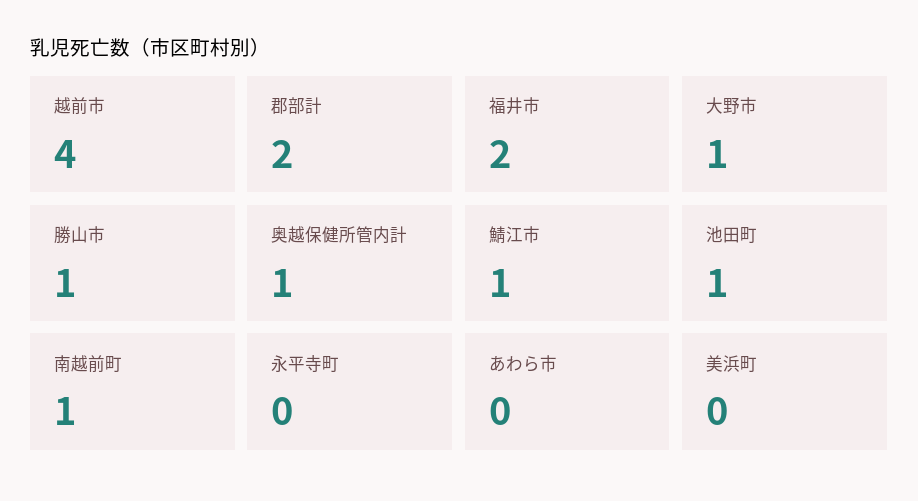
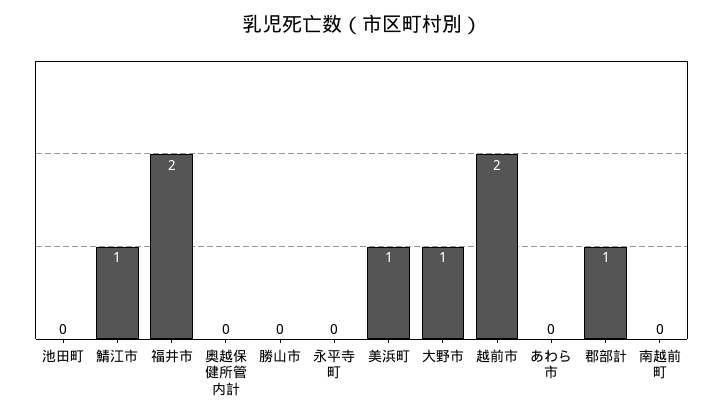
  {
-   "越前市": 4,
+   "越前市": 2,
-   "郡部計": 2,
+   "郡部計": 1,
    "福井市": 2,
    "大野市": 1,
-   "勝山市": 1,
+   "勝山市": 0,
-   "奥越保健所管内計": 1,
+   "奥越保健所管内計": 0,
    "鯖江市": 1,
-   "池田町": 1,
+   "池田町": 0,
-   "南越前町": 1,
+   "南越前町": 0,
    "永平寺町": 0,
    "あわら市": 0,
-   "美浜町": 0
+   "美浜町": 1
  }

